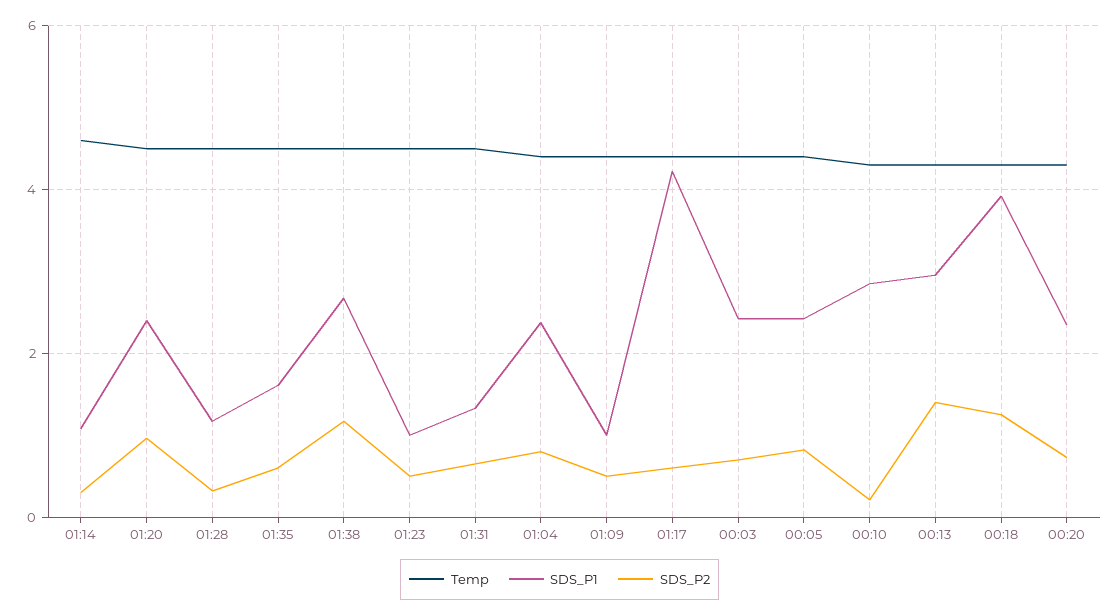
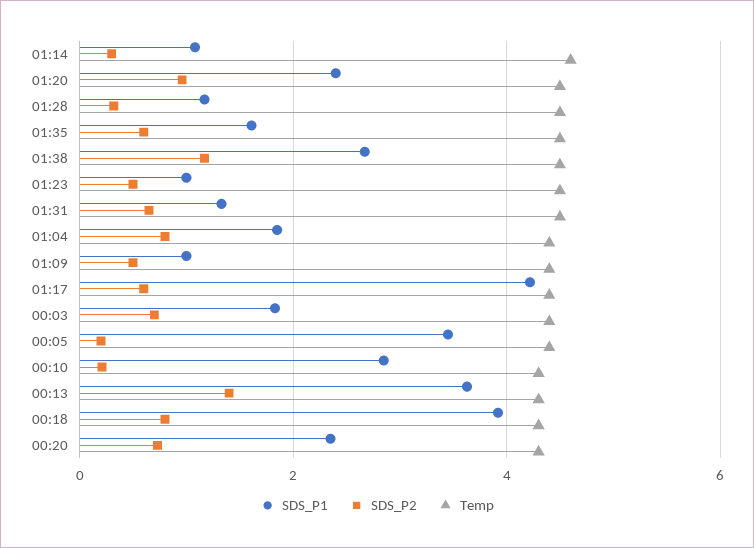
  {
    "Temp": {
      "01:14": 4.6,
      "01:20": 4.6,
      "01:28": 4.6,
      "01:35": 4.6,
      "01:38": 4.6,
      "01:23": 4.6,
      "01:31": 4.6,
      "01:04": 4.4,
      "01:09": 4.4,
      "01:17": 4.4,
      "00:03": 4.4,
      "00:05": 4.4,
      "00:10": 4.4,
      "00:13": 4.4,
      "00:18": 4.4,
      "00:20": 4.4
    },
    "SDS_P1": {
      "01:14": 1,
      "01:20": 2.4,
      "01:28": 1.2,
      "01:35": 1.6,
      "01:38": 2.6,
      "01:23": 1,
      "01:31": 1.4,
-     "01:04": 2.4,
+     "01:04": 1.8,
      "01:09": 1,
      "01:17": 4.2,
-     "00:03": 2.4,
+     "00:03": 1.8,
-     "00:05": 2.4,
+     "00:05": 3.4,
      "00:10": 2.8,
-     "00:13": 3,
+     "00:13": 3.6,
      "00:18": 4,
      "00:20": 2.4
    },
    "SDS_P2": {
      "01:14": 0.4,
      "01:20": 1,
      "01:28": 0.4,
      "01:35": 0.6,
      "01:38": 1.2,
      "01:23": 0.6,
      "01:31": 0.6,
      "01:04": 0.8,
      "01:09": 0.6,
      "01:17": 0.6,
      "00:03": 0.8,
-     "00:05": 0.8,
+     "00:05": 0.2,
      "00:10": 0.2,
      "00:13": 1.4,
-     "00:18": 1.2,
+     "00:18": 0.8,
      "00:20": 0.8
    }
  }

